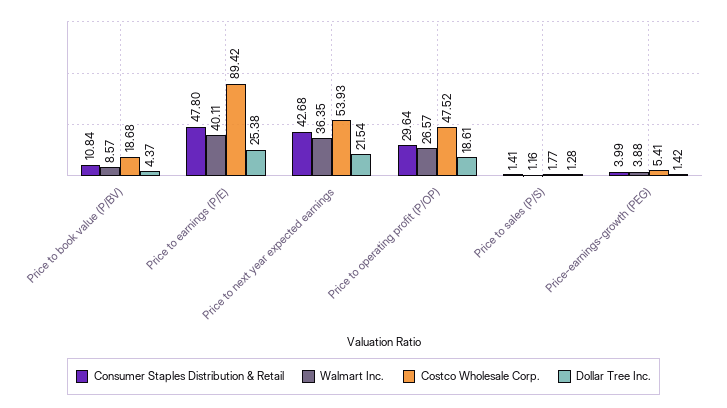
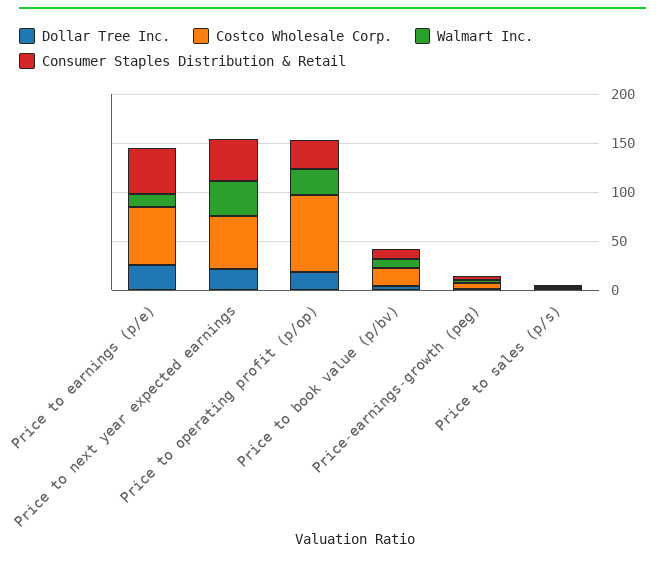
  {
    "Consumer Staples Distribution & Retail": {
      "Price to book value (P/BV)": 10.84,
      "Price to earnings (P/E)": 47.8,
      "Price to next year expected earnings": 42.68,
      "Price to operating profit (P/OP)": 29.64,
      "Price to sales (P/S)": 1.41,
      "Price-earnings-growth (PEG)": 3.99
    },
    "Walmart Inc.": {
      "Price to book value (P/BV)": 8.57,
-     "Price to earnings (P/E)": 40.11,
+     "Price to earnings (P/E)": 10,
      "Price to next year expected earnings": 36.35,
      "Price to operating profit (P/OP)": 26.57,
      "Price to sales (P/S)": 1.16,
      "Price-earnings-growth (PEG)": 3.88
    },
    "Costco Wholesale Corp.": {
      "Price to book value (P/BV)": 18.68,
-     "Price to earnings (P/E)": 89.42,
+     "Price to earnings (P/E)": 60,
      "Price to next year expected earnings": 53.93,
-     "Price to operating profit (P/OP)": 47.52,
+     "Price to operating profit (P/OP)": 80,
      "Price to sales (P/S)": 1.77,
      "Price-earnings-growth (PEG)": 5.41
    },
    "Dollar Tree Inc.": {
      "Price to book value (P/BV)": 4.37,
      "Price to earnings (P/E)": 25.38,
      "Price to next year expected earnings": 21.54,
      "Price to operating profit (P/OP)": 18.61,
      "Price to sales (P/S)": 1.28,
      "Price-earnings-growth (PEG)": 1.42
    }
  }

